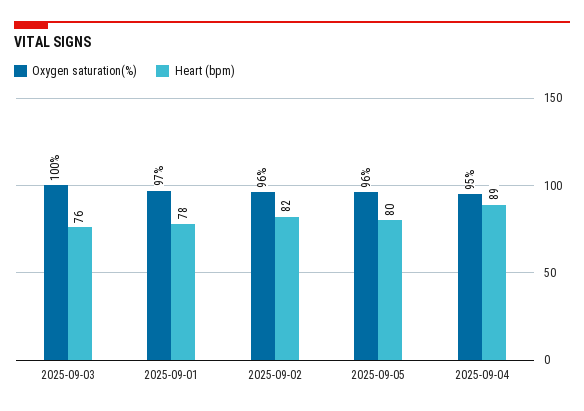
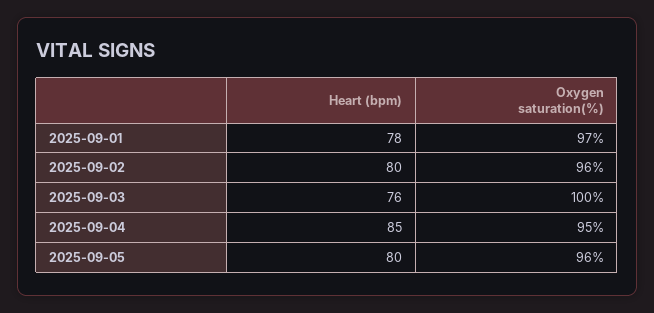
  {
    "Oxygen saturation(%)": {
      "2025-09-03": 100,
      "2025-09-01": 97,
      "2025-09-02": 96,
      "2025-09-05": 96,
      "2025-09-04": 95
    },
    "Heart (bpm)": {
      "2025-09-03": 76,
      "2025-09-01": 78,
-     "2025-09-02": 82,
+     "2025-09-02": 80,
      "2025-09-05": 80,
-     "2025-09-04": 89
+     "2025-09-04": 85
    }
  }

